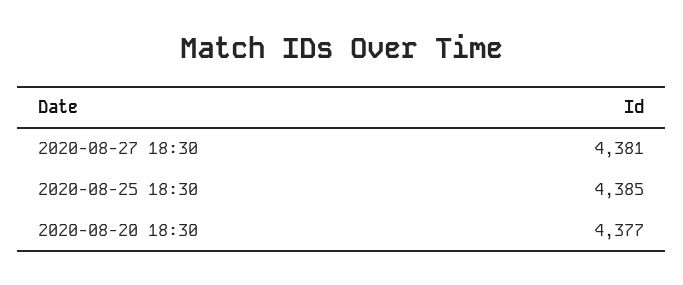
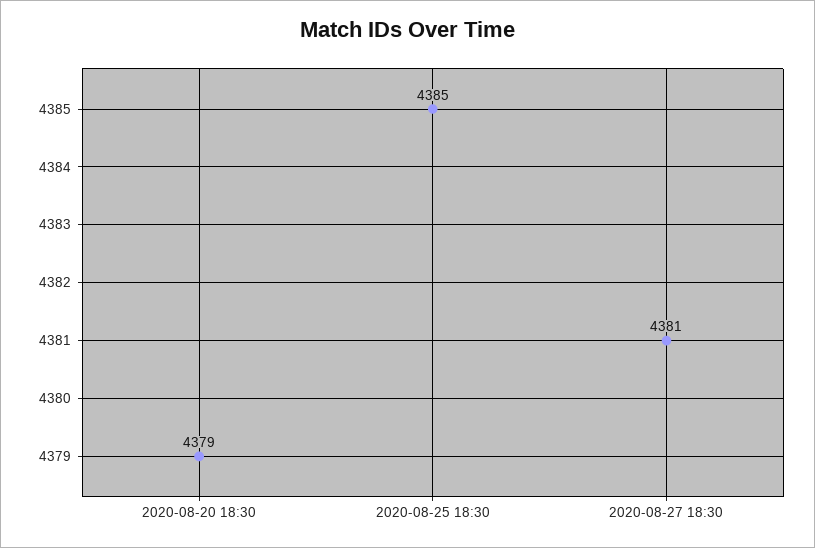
  {
    "2020-08-27 18:30": 4381,
    "2020-08-25 18:30": 4385,
-   "2020-08-20 18:30": 4377
+   "2020-08-20 18:30": 4379
  }

